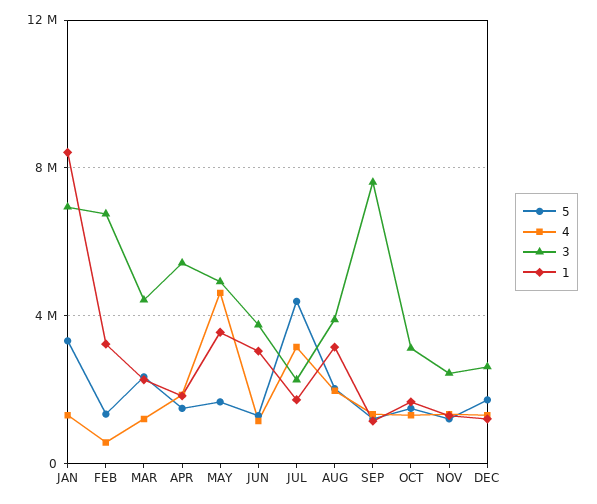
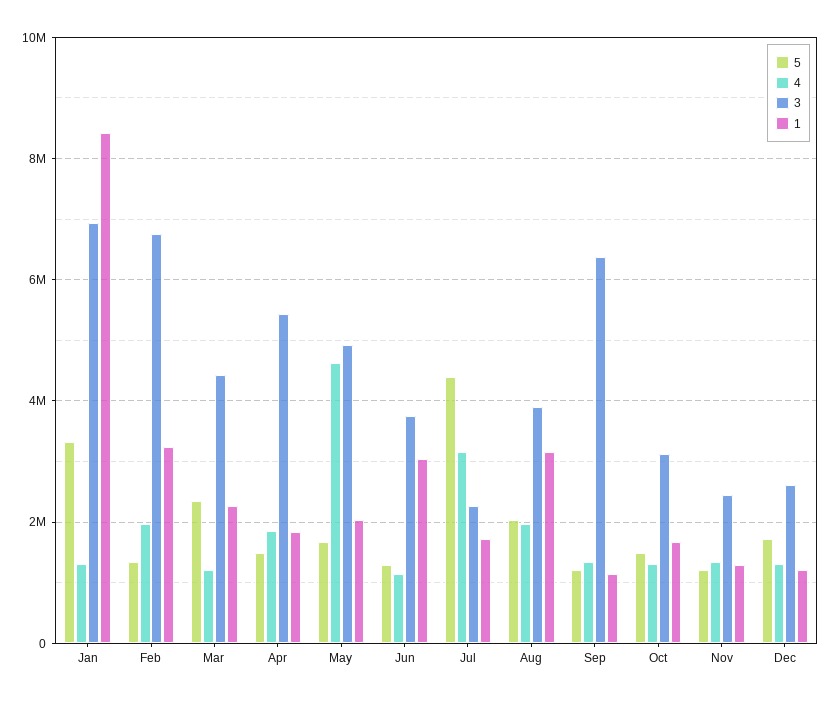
  {
    "5": {
      "JAN": 3400000,
      "FEB": 1400000,
      "MAR": 2400000,
      "APR": 1400000,
      "MAY": 1600000,
      "JUN": 1200000,
      "JUL": 4400000,
      "AUG": 2000000,
      "SEP": 1200000,
      "OCT": 1400000,
      "NOV": 1200000,
      "DEC": 1800000
    },
    "4": {
      "JAN": 1400000,
-     "FEB": 500000,
+     "FEB": 2000000,
      "MAR": 1200000,
      "APR": 1800000,
      "MAY": 4600000,
      "JUN": 1200000,
      "JUL": 3200000,
      "AUG": 2000000,
      "SEP": 1400000,
      "OCT": 1400000,
      "NOV": 1400000,
      "DEC": 1400000
    },
    "3": {
      "JAN": 7000000,
      "FEB": 6800000,
      "MAR": 4400000,
      "APR": 5400000,
      "MAY": 5000000,
      "JUN": 3800000,
      "JUL": 2200000,
      "AUG": 3800000,
-     "SEP": 7500000,
+     "SEP": 6400000,
      "OCT": 3200000,
      "NOV": 2400000,
      "DEC": 2600000
    },
    "1": {
      "JAN": 8400000,
      "FEB": 3200000,
      "MAR": 2200000,
      "APR": 1800000,
-     "MAY": 3500000,
+     "MAY": 2000000,
      "JUN": 3000000,
      "JUL": 1800000,
      "AUG": 3200000,
      "SEP": 1200000,
      "OCT": 1600000,
      "NOV": 1200000,
      "DEC": 1200000
    }
  }

